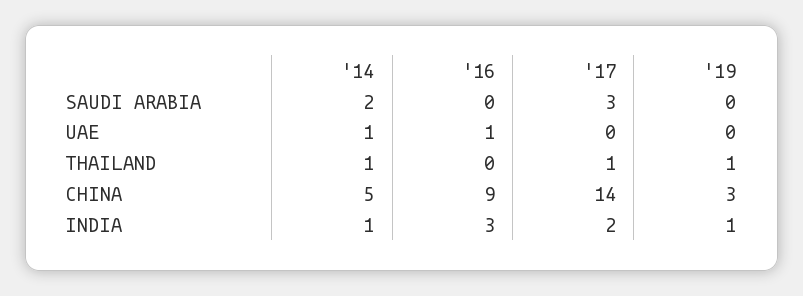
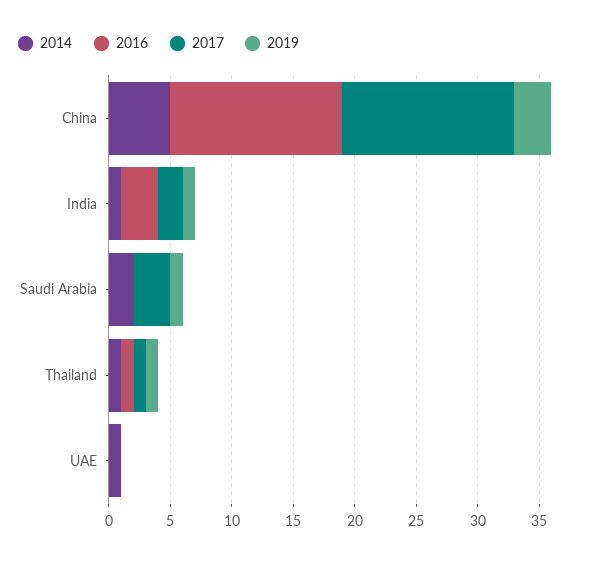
  {
    "'14": {
      "SAUDI ARABIA": 2,
      "UAE": 1,
      "THAILAND": 1,
      "CHINA": 5,
      "INDIA": 1
    },
    "'16": {
      "SAUDI ARABIA": 0,
-     "UAE": 1,
+     "UAE": 0,
-     "THAILAND": 0,
+     "THAILAND": 1,
-     "CHINA": 9,
+     "CHINA": 14,
      "INDIA": 3
    },
    "'17": {
      "SAUDI ARABIA": 3,
      "UAE": 0,
      "THAILAND": 1,
      "CHINA": 14,
      "INDIA": 2
    },
    "'19": {
-     "SAUDI ARABIA": 0,
+     "SAUDI ARABIA": 1,
      "UAE": 0,
      "THAILAND": 1,
      "CHINA": 3,
      "INDIA": 1
    }
  }

